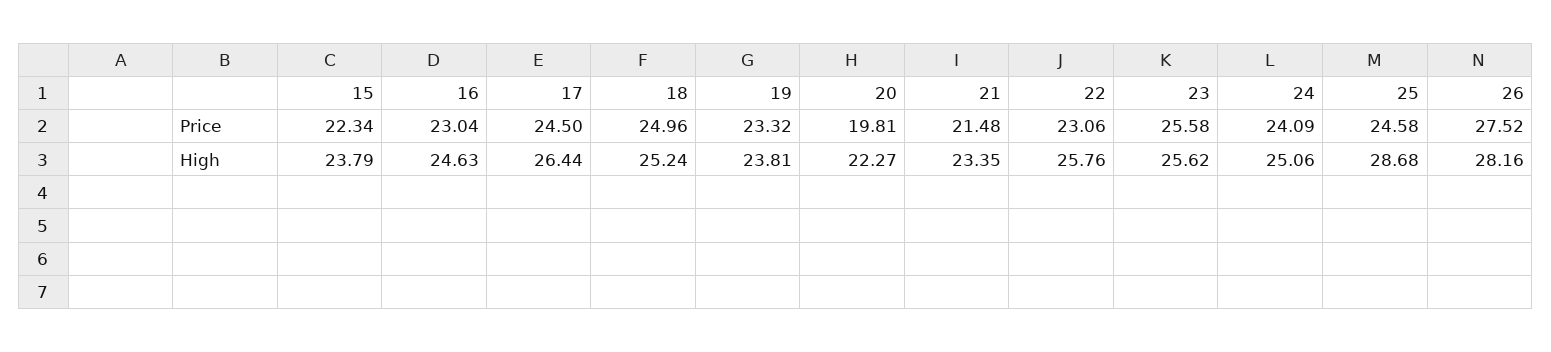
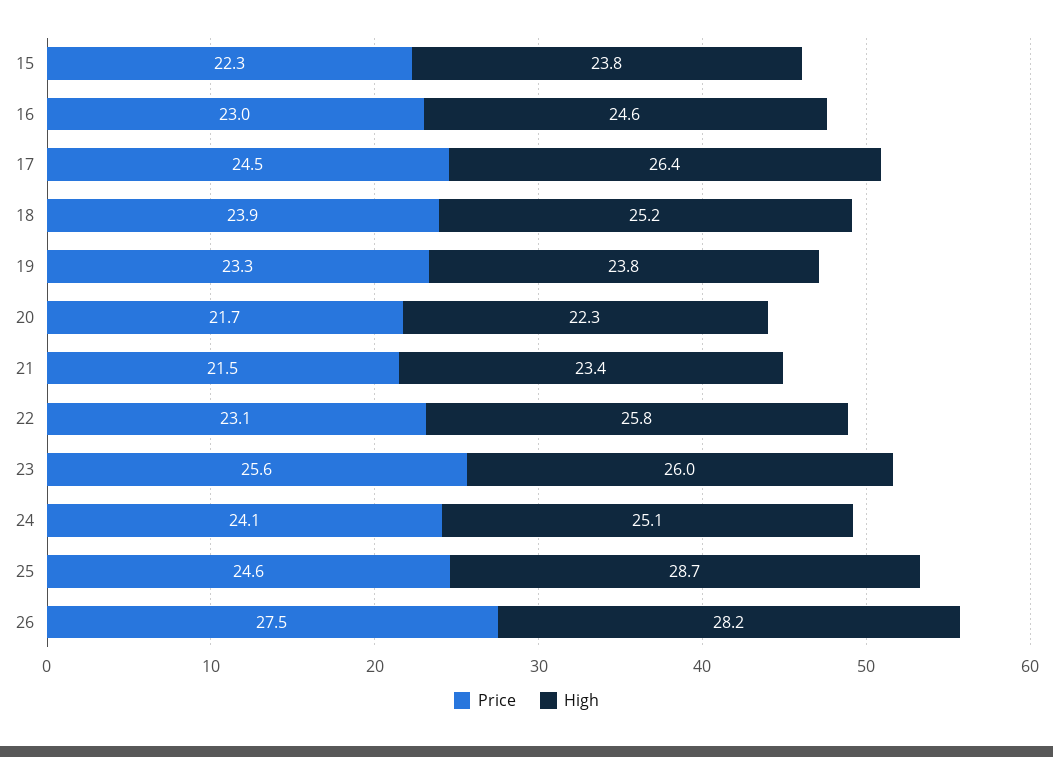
  {
    "Price": {
      "15": 22.34,
      "16": 23.04,
      "17": 24.5,
-     "18": 24.96,
+     "18": 23.9,
      "19": 23.32,
-     "20": 19.81,
+     "20": 21.7,
      "21": 21.48,
      "22": 23.06,
      "23": 25.58,
      "24": 24.09,
      "25": 24.58,
      "26": 27.52
    },
    "High": {
      "15": 23.79,
      "16": 24.63,
      "17": 26.44,
      "18": 25.24,
      "19": 23.81,
      "20": 22.27,
      "21": 23.35,
      "22": 25.76,
-     "23": 25.62,
+     "23": 26,
      "24": 25.06,
      "25": 28.68,
      "26": 28.16
    }
  }

